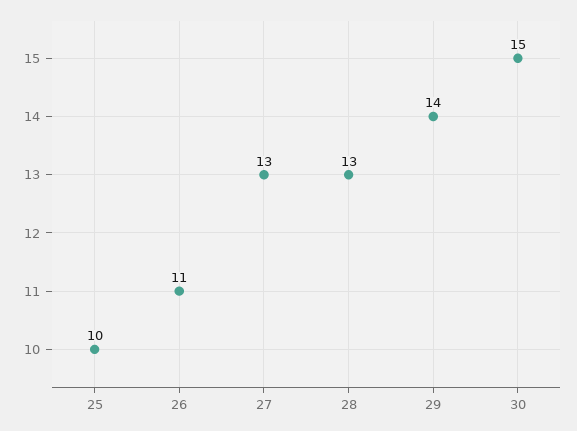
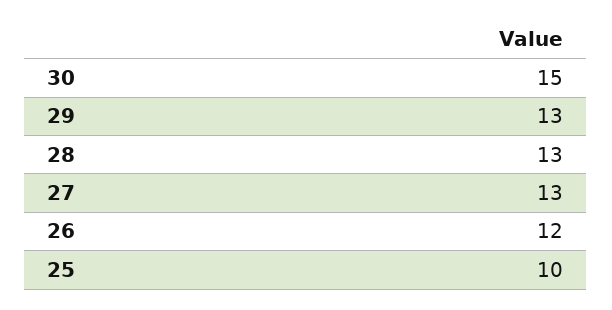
  {
    "25": 10,
-   "26": 11,
+   "26": 12,
    "27": 13,
    "28": 13,
-   "29": 14,
+   "29": 13,
    "30": 15
  }

